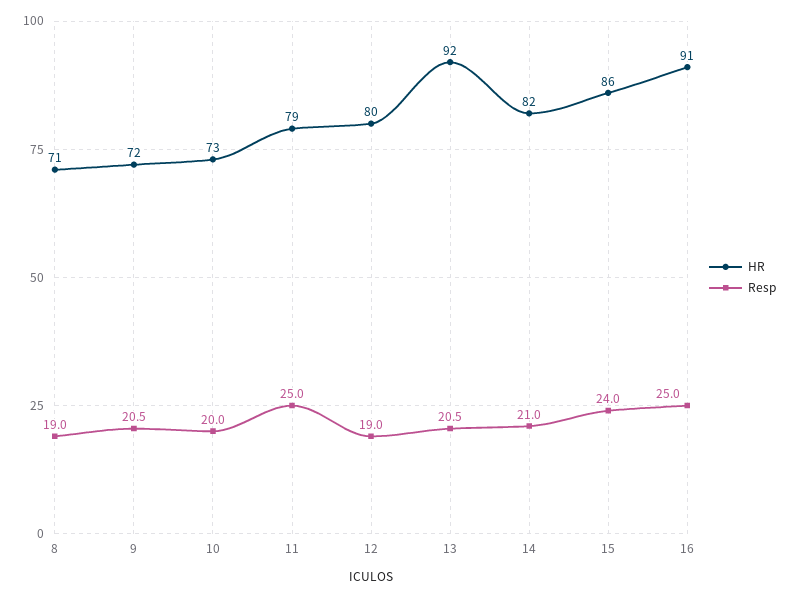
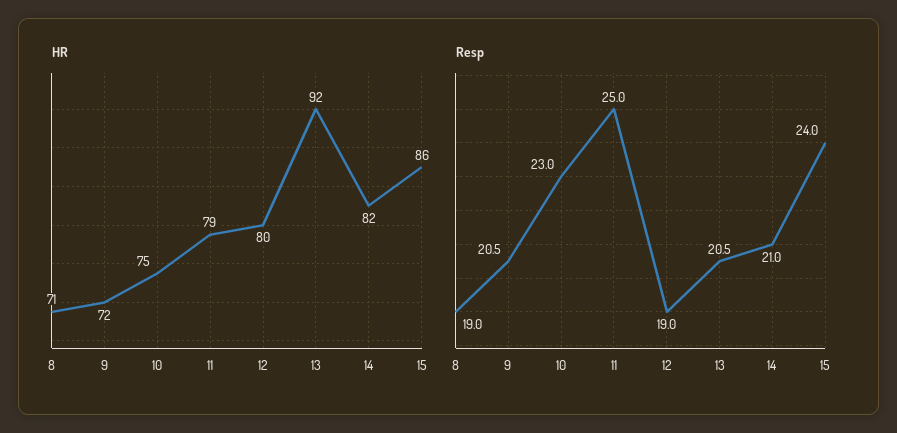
  {
    "HR": {
      "8": 71,
      "9": 72,
-     "10": 73,
+     "10": 75,
      "11": 79,
      "12": 80,
      "13": 92,
      "14": 82,
-     "15": 86,
+     "15": 86
-     "16": 91
    },
    "Resp": {
      "8": 19,
      "9": 20.5,
-     "10": 20,
+     "10": 23,
      "11": 25,
      "12": 19,
      "13": 20.5,
      "14": 21,
-     "15": 24,
+     "15": 24
-     "16": 25
    }
  }

